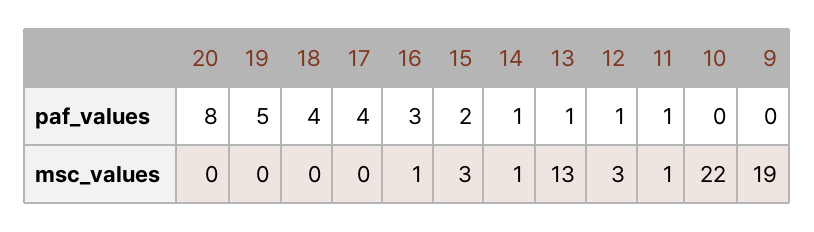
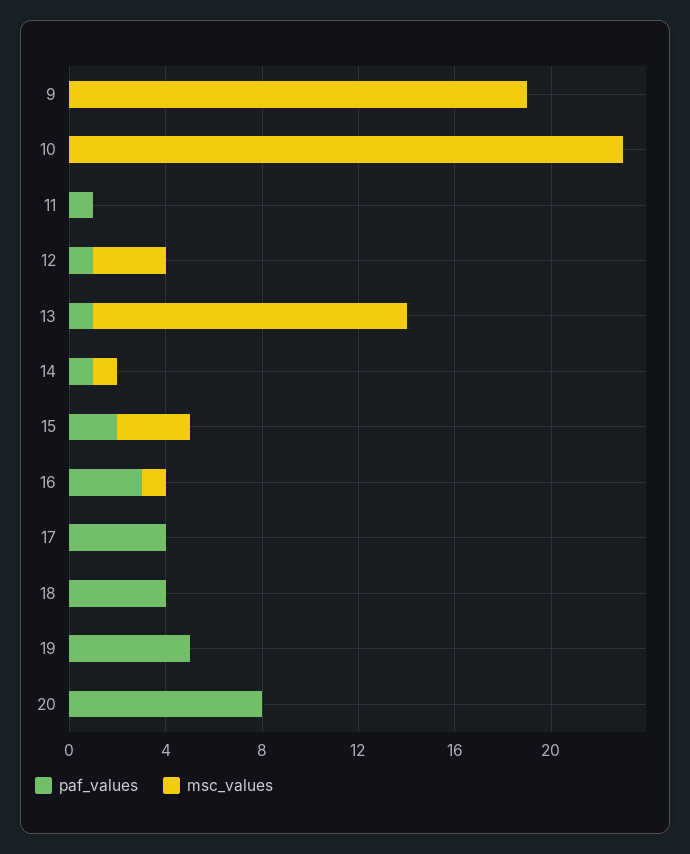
  {
    "paf_values": {
      "20": 8,
      "19": 5,
      "18": 4,
      "17": 4,
      "16": 3,
      "15": 2,
      "14": 1,
      "13": 1,
      "12": 1,
      "11": 1,
      "10": 0,
      "9": 0
    },
    "msc_values": {
      "20": 0,
      "19": 0,
      "18": 0,
      "17": 0,
      "16": 1,
      "15": 3,
      "14": 1,
      "13": 13,
      "12": 3,
-     "11": 1,
+     "11": 0,
-     "10": 22,
+     "10": 23,
      "9": 19
    }
  }

